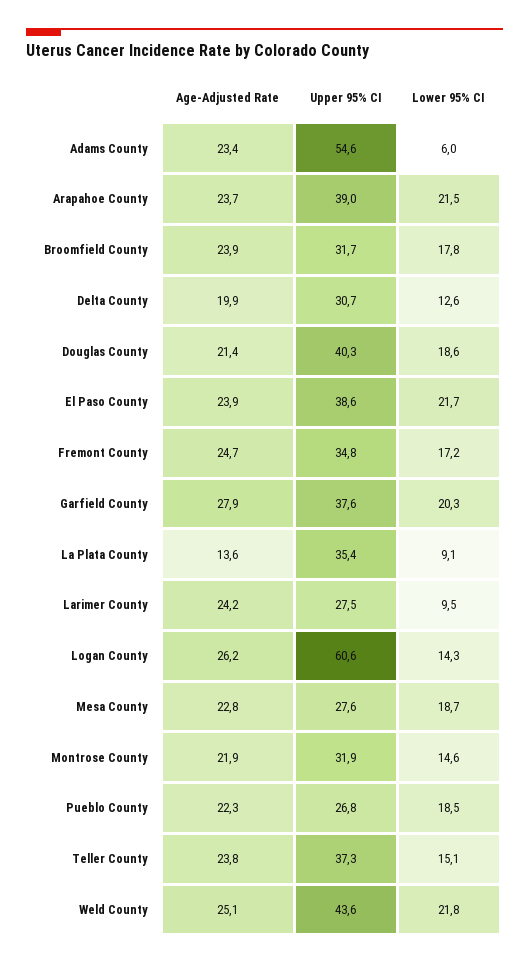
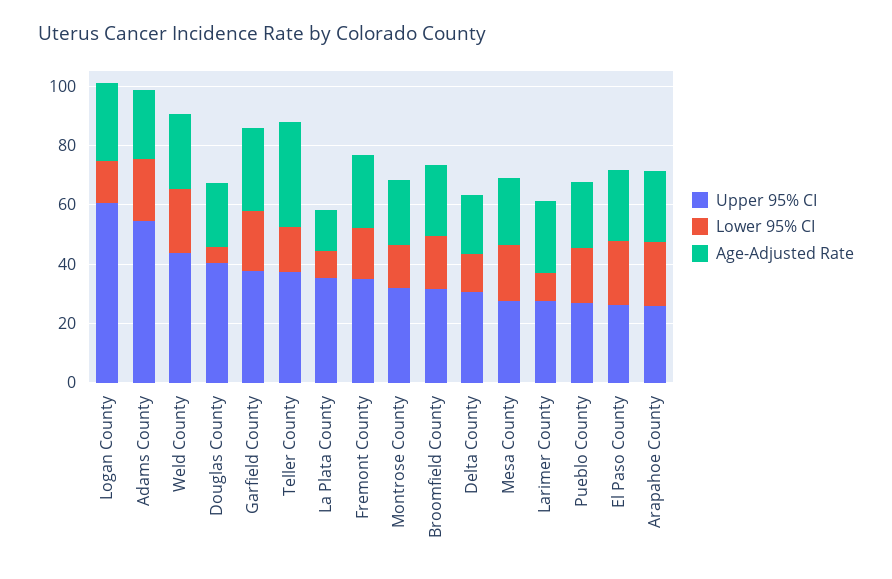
  {
    "Age-Adjusted Rate": {
      "Adams County": 23.4,
      "Arapahoe County": 23.7,
      "Broomfield County": 23.9,
      "Delta County": 19.9,
      "Douglas County": 21.4,
      "El Paso County": 23.9,
      "Fremont County": 24.7,
      "Garfield County": 27.9,
      "La Plata County": 13.6,
      "Larimer County": 24.2,
      "Logan County": 26.2,
      "Mesa County": 22.8,
      "Montrose County": 21.9,
      "Pueblo County": 22.3,
-     "Teller County": 23.8,
+     "Teller County": 35,
      "Weld County": 25.1
    },
    "Upper 95% CI": {
      "Adams County": 54.6,
-     "Arapahoe County": 39,
+     "Arapahoe County": 25,
      "Broomfield County": 31.7,
      "Delta County": 30.7,
      "Douglas County": 40.3,
-     "El Paso County": 38.6,
+     "El Paso County": 25,
      "Fremont County": 34.8,
      "Garfield County": 37.6,
      "La Plata County": 35.4,
      "Larimer County": 27.5,
      "Logan County": 60.6,
      "Mesa County": 27.6,
      "Montrose County": 31.9,
      "Pueblo County": 26.8,
      "Teller County": 37.3,
      "Weld County": 43.6
    },
    "Lower 95% CI": {
-     "Adams County": 6,
+     "Adams County": 20,
      "Arapahoe County": 21.5,
      "Broomfield County": 17.8,
      "Delta County": 12.6,
-     "Douglas County": 18.6,
+     "Douglas County": 5,
      "El Paso County": 21.7,
      "Fremont County": 17.2,
      "Garfield County": 20.3,
      "La Plata County": 9.1,
      "Larimer County": 9.5,
      "Logan County": 14.3,
      "Mesa County": 18.7,
      "Montrose County": 14.6,
      "Pueblo County": 18.5,
      "Teller County": 15.1,
      "Weld County": 21.8
    }
  }

